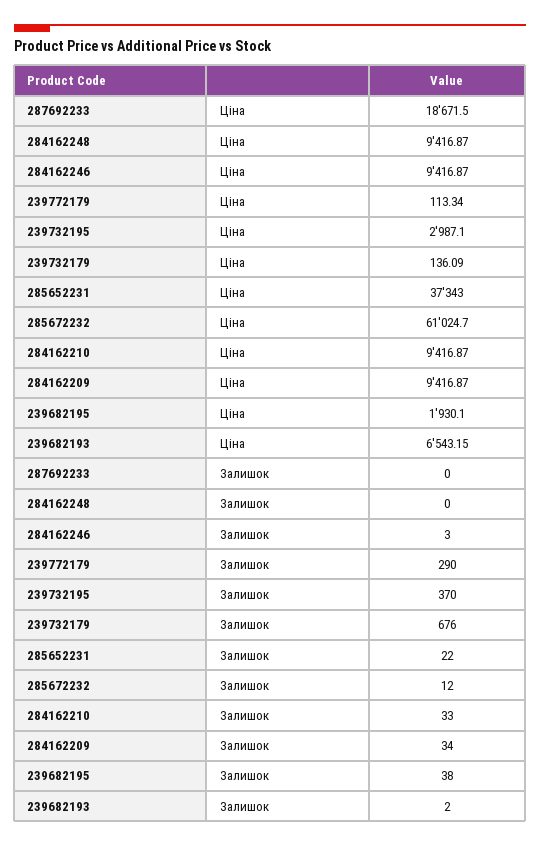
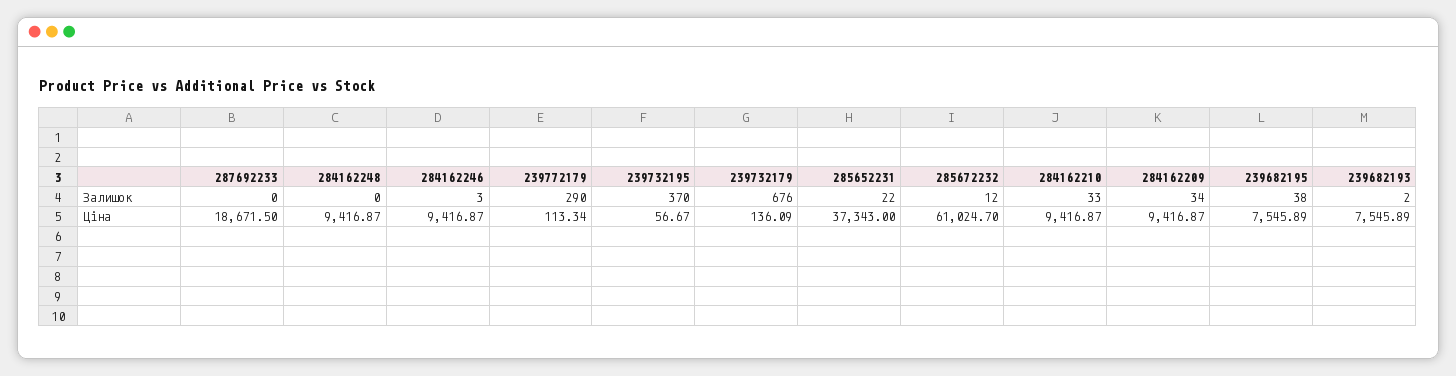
  {
    "287692233": {
      "Ціна": 18671.5,
      "Залишок": 0
    },
    "284162248": {
      "Ціна": 9416.87,
      "Залишок": 0
    },
    "284162246": {
      "Ціна": 9416.87,
      "Залишок": 3
    },
    "239772179": {
      "Ціна": 113.34,
      "Залишок": 290
    },
    "239732195": {
-     "Ціна": 2987.1,
+     "Ціна": 56.67,
      "Залишок": 370
    },
    "239732179": {
      "Ціна": 136.09,
      "Залишок": 676
    },
    "285652231": {
      "Ціна": 37343,
      "Залишок": 22
    },
    "285672232": {
      "Ціна": 61024.7,
      "Залишок": 12
    },
    "284162210": {
      "Ціна": 9416.87,
      "Залишок": 33
    },
    "284162209": {
      "Ціна": 9416.87,
      "Залишок": 34
    },
    "239682195": {
-     "Ціна": 1930.1,
+     "Ціна": 7545.89,
      "Залишок": 38
    },
    "239682193": {
-     "Ціна": 6543.15,
+     "Ціна": 7545.89,
      "Залишок": 2
    }
  }

